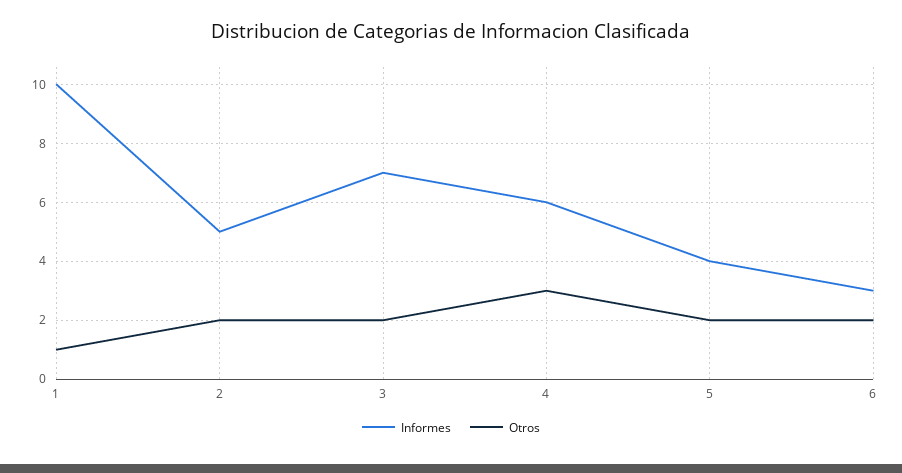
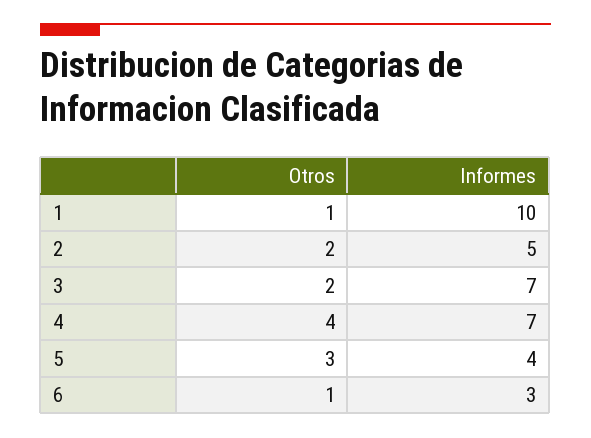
  {
    "Informes": {
      "1": 10,
      "2": 5,
      "3": 7,
-     "4": 6,
+     "4": 7,
      "5": 4,
      "6": 3
    },
    "Otros": {
      "1": 1,
      "2": 2,
      "3": 2,
-     "4": 3,
+     "4": 4,
-     "5": 2,
+     "5": 3,
-     "6": 2
+     "6": 1
    }
  }

